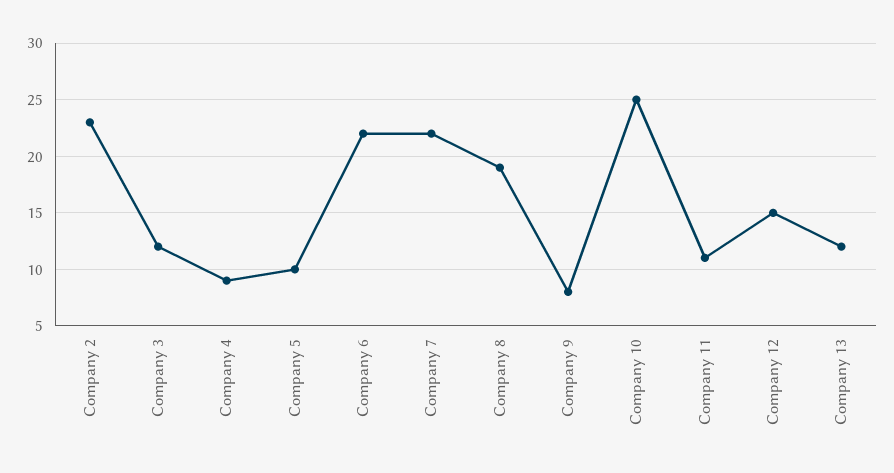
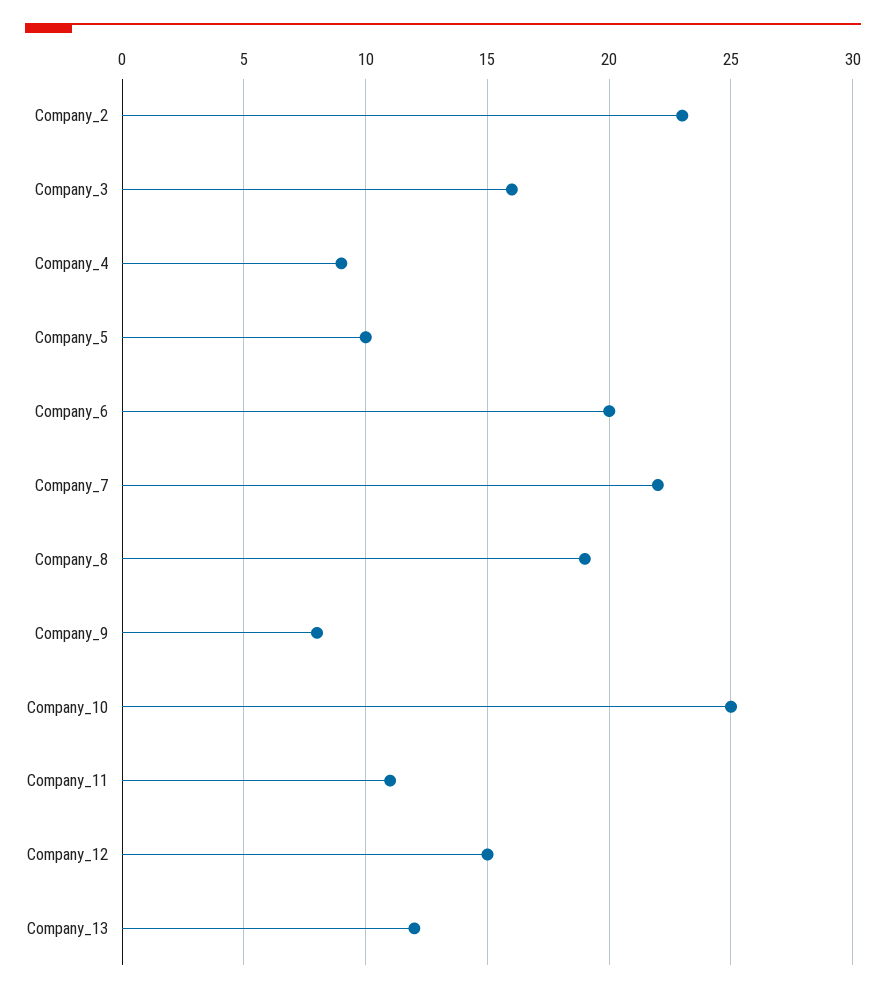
  {
    "Company 2": 23,
-   "Company 3": 12,
+   "Company 3": 16,
    "Company 4": 9,
    "Company 5": 10,
-   "Company 6": 22,
+   "Company 6": 20,
    "Company 7": 22,
    "Company 8": 19,
    "Company 9": 8,
    "Company 10": 25,
    "Company 11": 11,
    "Company 12": 15,
    "Company 13": 12
  }

